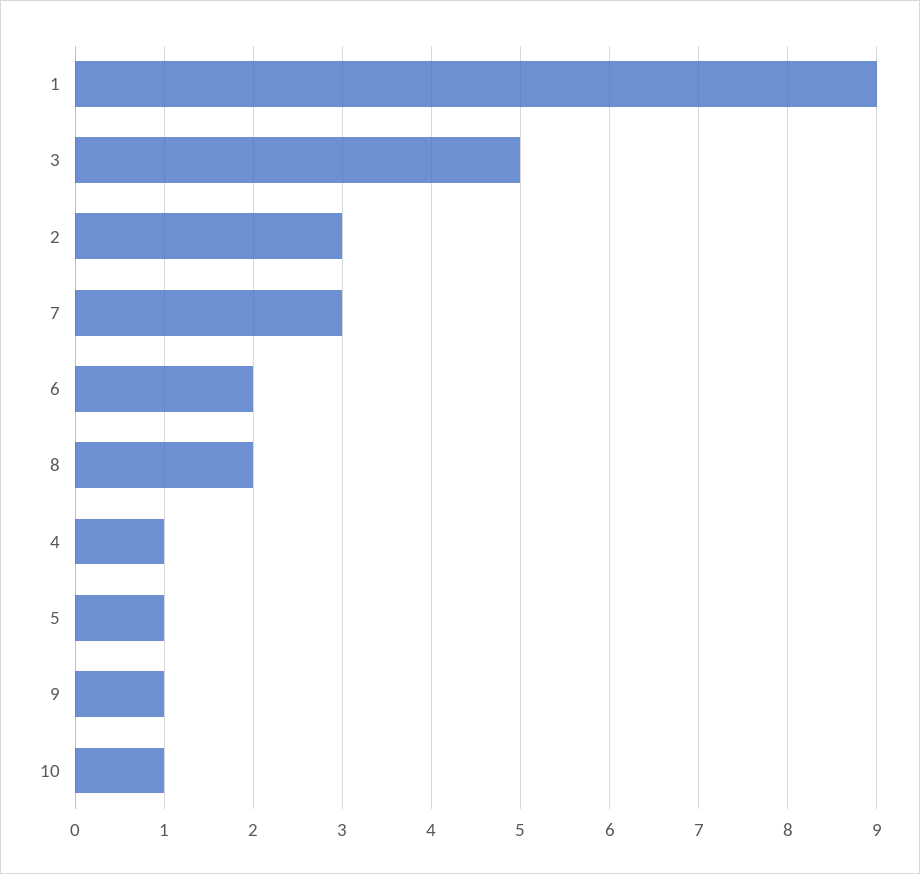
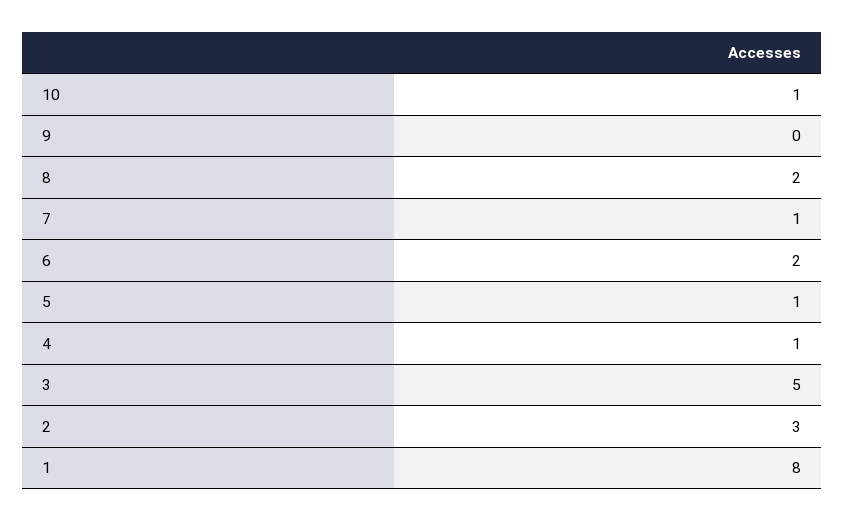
  {
-   "1": 9,
+   "1": 8,
    "3": 5,
    "2": 3,
-   "7": 3,
+   "7": 1,
    "6": 2,
    "8": 2,
    "4": 1,
    "5": 1,
-   "9": 1,
+   "9": 0,
    "10": 1
  }

